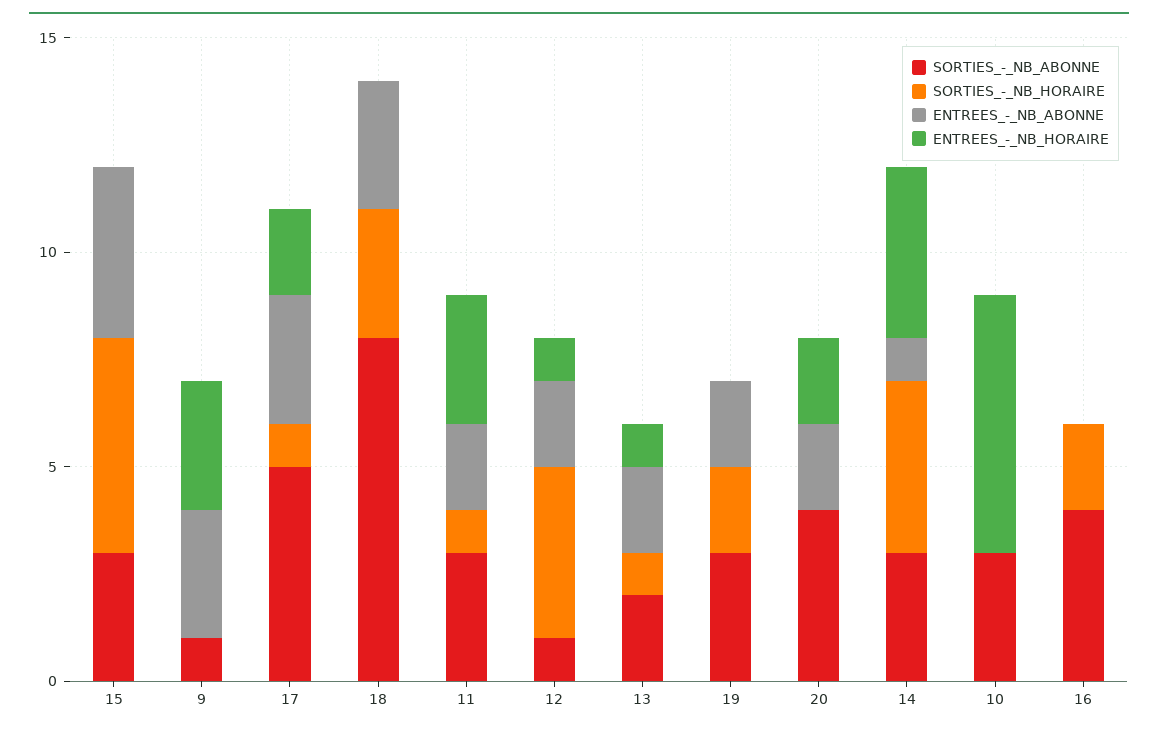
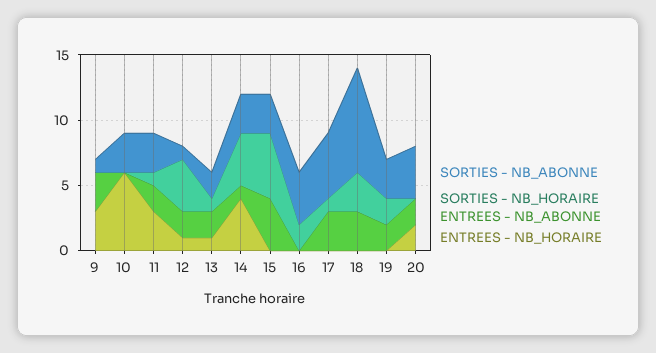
  {
    "SORTIES_-_NB_ABONNE": {
      "15": 3,
      "9": 1,
      "17": 5,
      "18": 8,
      "11": 3,
      "12": 1,
      "13": 2,
      "19": 3,
      "20": 4,
      "14": 3,
      "10": 3,
      "16": 4
    },
    "SORTIES_-_NB_HORAIRE": {
      "15": 5,
      "9": 0,
      "17": 1,
      "18": 3,
      "11": 1,
      "12": 4,
      "13": 1,
      "19": 2,
      "20": 0,
      "14": 4,
      "10": 0,
      "16": 2
    },
    "ENTREES_-_NB_ABONNE": {
      "15": 4,
      "9": 3,
      "17": 3,
      "18": 3,
      "11": 2,
      "12": 2,
      "13": 2,
      "19": 2,
      "20": 2,
      "14": 1,
      "10": 0,
      "16": 0
    },
    "ENTREES_-_NB_HORAIRE": {
      "15": 0,
      "9": 3,
-     "17": 2,
+     "17": 0,
      "18": 0,
      "11": 3,
      "12": 1,
      "13": 1,
      "19": 0,
      "20": 2,
      "14": 4,
      "10": 6,
      "16": 0
    }
  }

